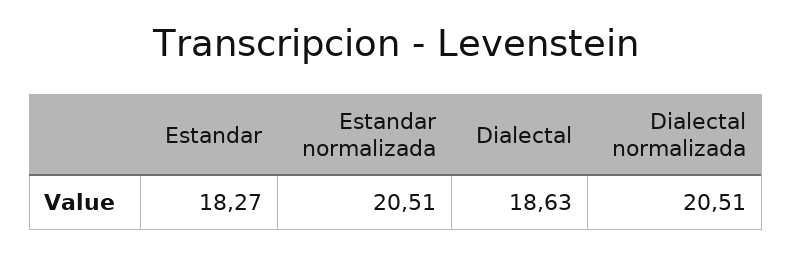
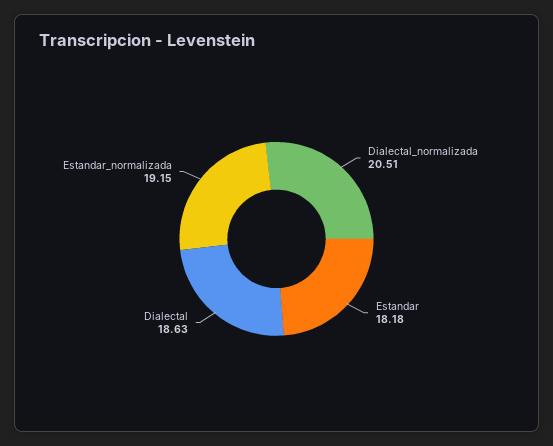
  {
-   "Estandar": 18.27,
+   "Estandar": 18.18,
-   "Estandar normalizada": 20.51,
+   "Estandar normalizada": 19.15,
    "Dialectal": 18.63,
    "Dialectal normalizada": 20.51
  }

